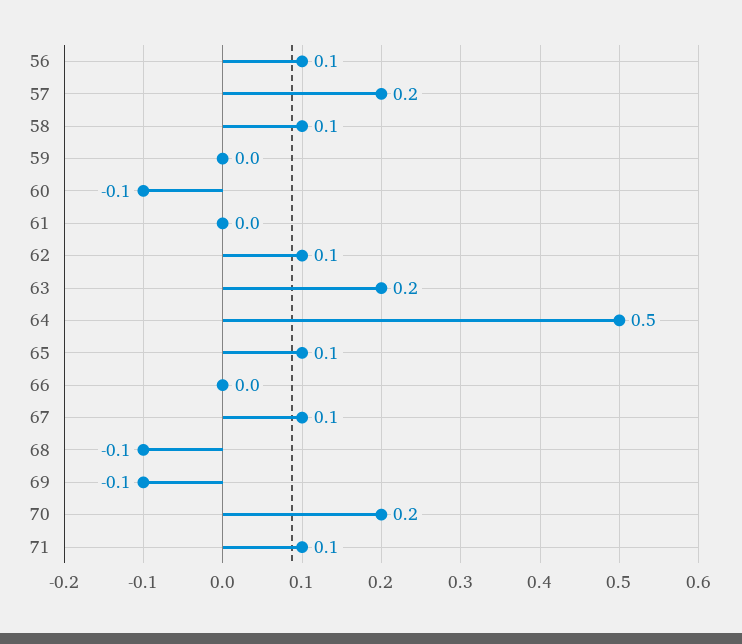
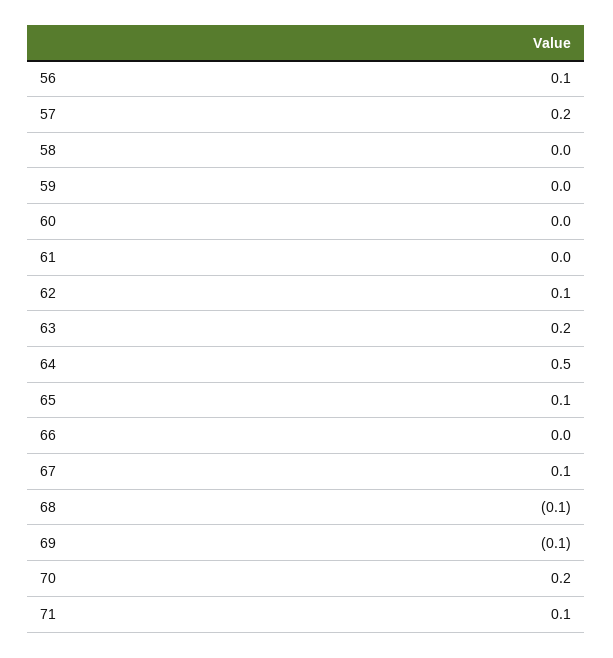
  {
    "56": 0.1,
    "57": 0.2,
-   "58": 0.1,
+   "58": 0,
    "59": 0,
-   "60": -0.1,
+   "60": 0,
    "61": 0,
    "62": 0.1,
    "63": 0.2,
    "64": 0.5,
    "65": 0.1,
    "66": 0,
    "67": 0.1,
    "68": -0.1,
    "69": -0.1,
    "70": 0.2,
    "71": 0.1
  }

